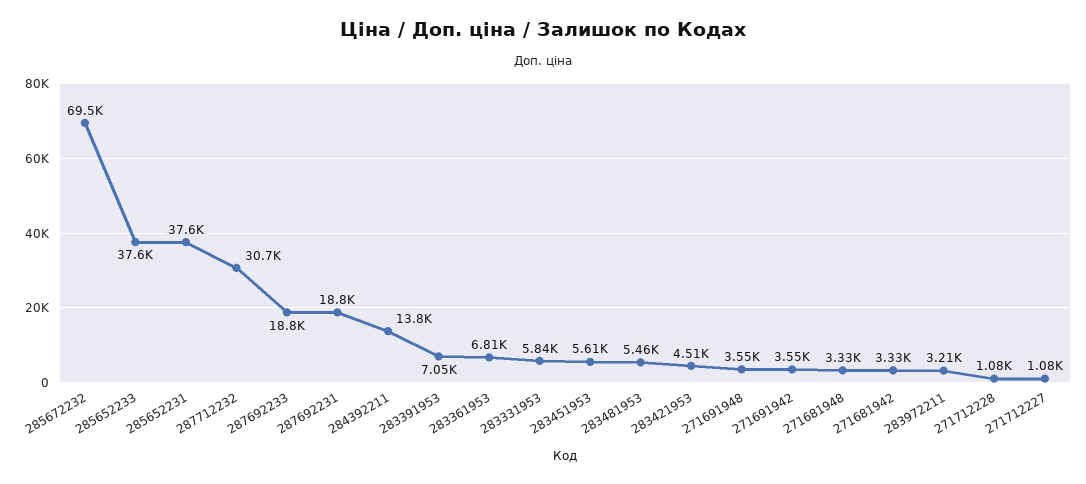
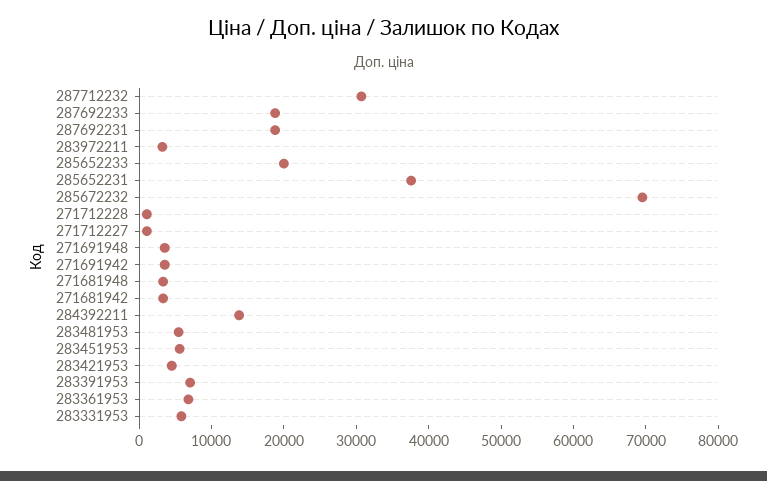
  {
    "285672232": 69500,
-   "285652233": 37600,
+   "285652233": 20000,
    "285652231": 37600,
    "287712232": 30700,
    "287692233": 18800,
    "287692231": 18800,
    "284392211": 13800,
    "283391953": 7050,
    "283361953": 6810,
    "283331953": 5840,
    "283451953": 5610,
    "283481953": 5460,
    "283421953": 4510,
    "271691948": 3550,
    "271691942": 3550,
    "271681948": 3330,
    "271681942": 3330,
    "283972211": 3210,
    "271712228": 1080,
    "271712227": 1080
  }

